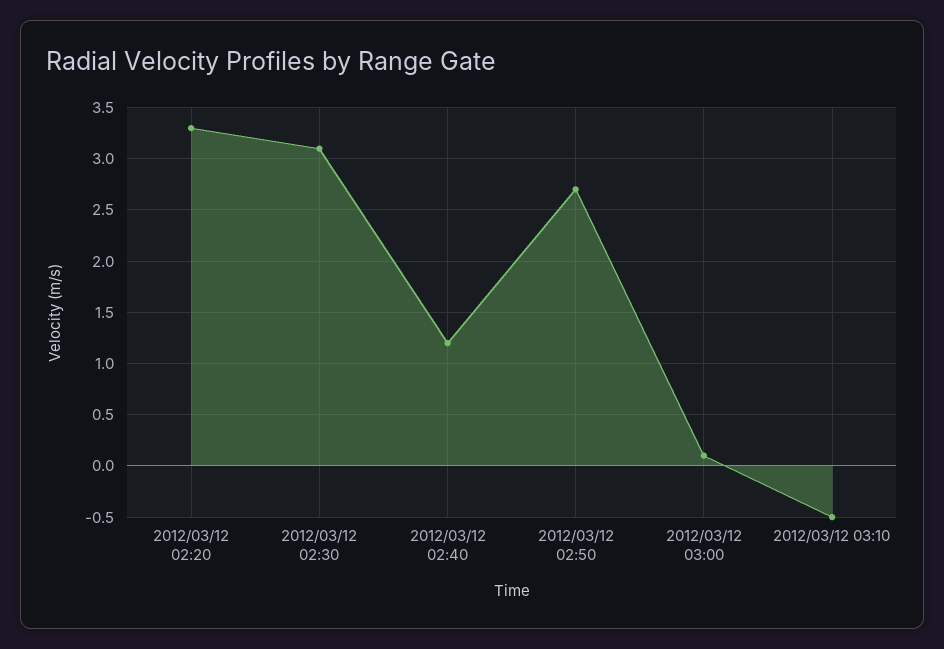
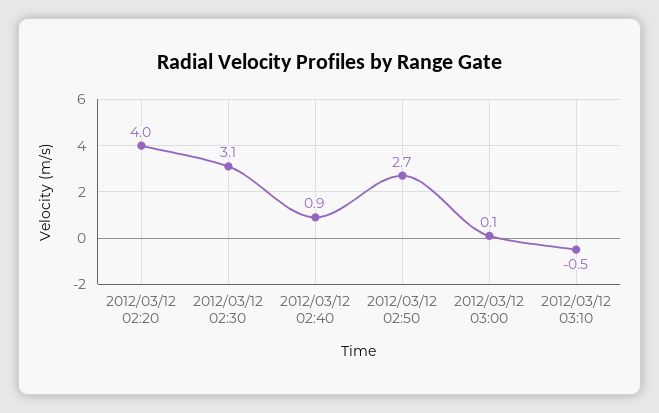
  {
-   "2012/03/12 02:20": 3.3,
+   "2012/03/12 02:20": 4,
    "2012/03/12 02:30": 3.1,
-   "2012/03/12 02:40": 1.2,
+   "2012/03/12 02:40": 0.9,
    "2012/03/12 02:50": 2.7,
    "2012/03/12 03:00": 0.1,
    "2012/03/12 03:10": -0.5
  }

